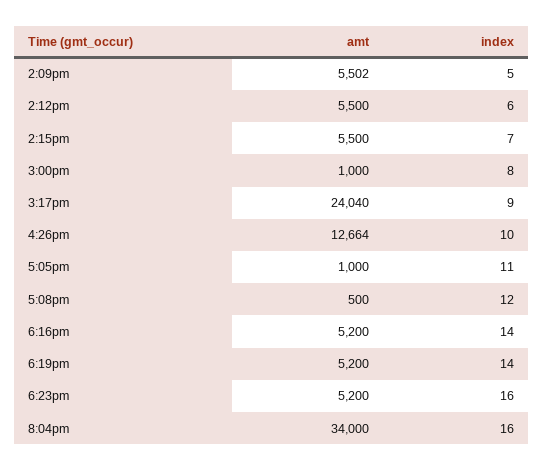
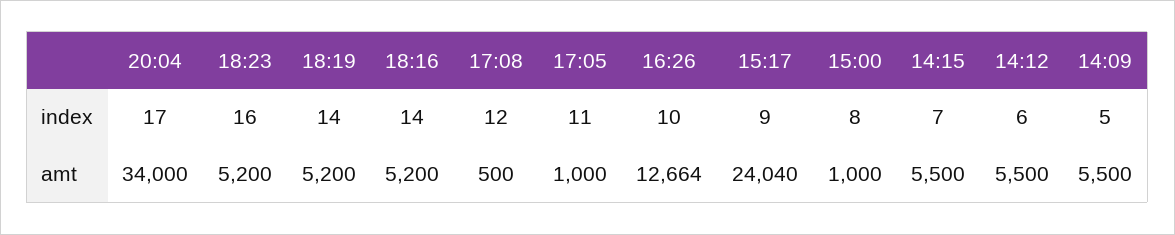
  {
    "amt": {
-     "2:09pm": 5502,
+     "2:09pm": 5500,
      "2:12pm": 5500,
      "2:15pm": 5500,
      "3:00pm": 1000,
      "3:17pm": 24040,
      "4:26pm": 12664,
      "5:05pm": 1000,
      "5:08pm": 500,
      "6:16pm": 5200,
      "6:19pm": 5200,
      "6:23pm": 5200,
      "8:04pm": 34000
    },
    "index": {
      "2:09pm": 5,
      "2:12pm": 6,
      "2:15pm": 7,
      "3:00pm": 8,
      "3:17pm": 9,
      "4:26pm": 10,
      "5:05pm": 11,
      "5:08pm": 12,
      "6:16pm": 14,
      "6:19pm": 14,
      "6:23pm": 16,
-     "8:04pm": 16
+     "8:04pm": 17
    }
  }

